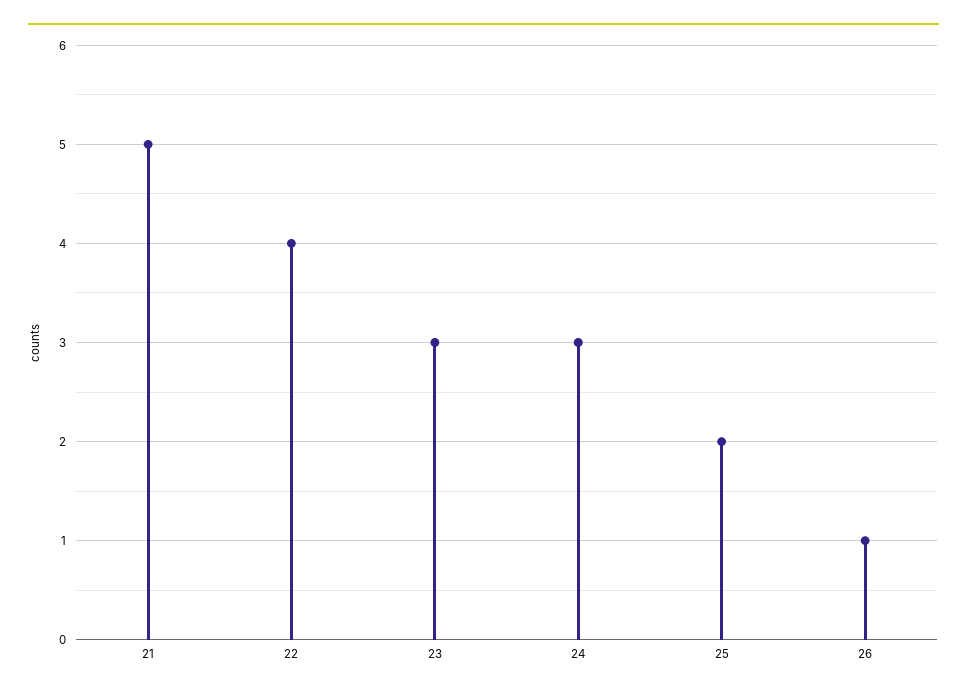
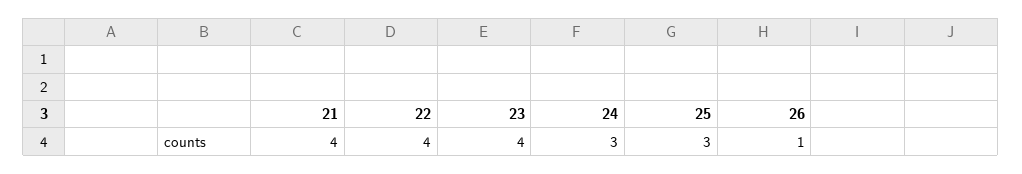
  {
-   "21": 5,
+   "21": 4,
    "22": 4,
-   "23": 3,
+   "23": 4,
    "24": 3,
-   "25": 2,
+   "25": 3,
    "26": 1
  }

